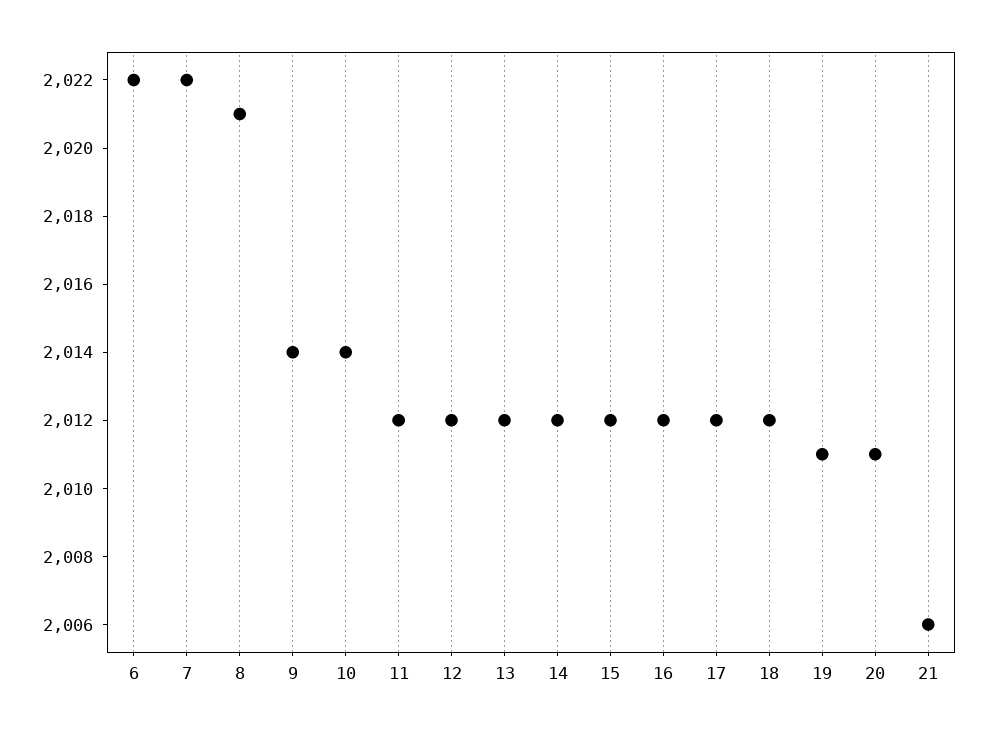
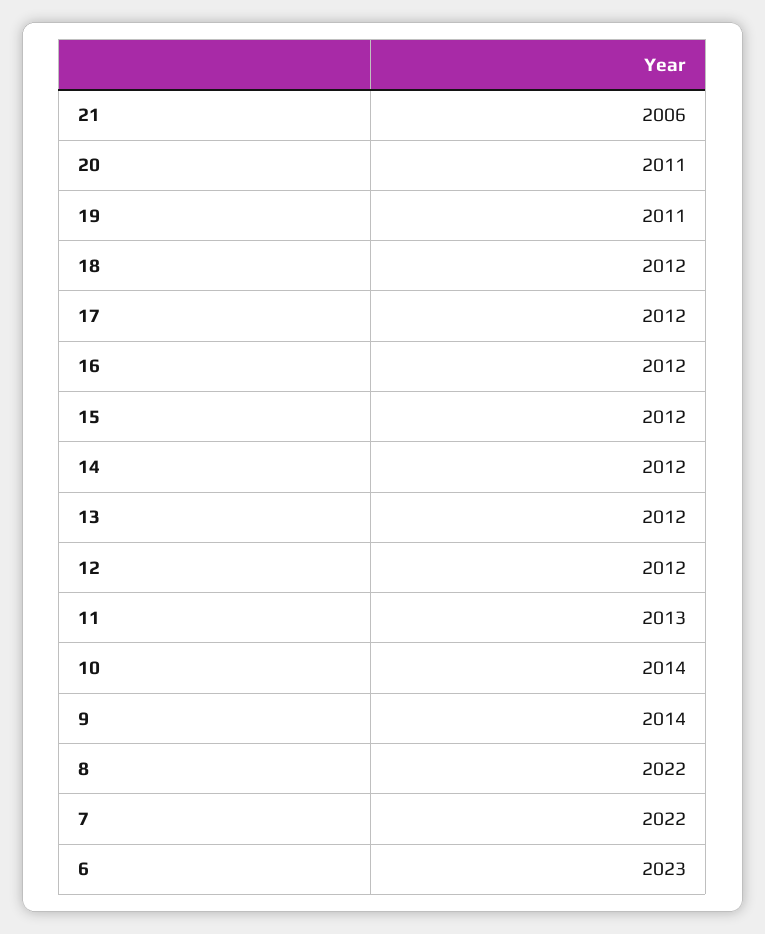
  {
-   "6": 2022,
+   "6": 2023,
    "7": 2022,
-   "8": 2021,
+   "8": 2022,
    "9": 2014,
    "10": 2014,
-   "11": 2012,
+   "11": 2013,
    "12": 2012,
    "13": 2012,
    "14": 2012,
    "15": 2012,
    "16": 2012,
    "17": 2012,
    "18": 2012,
    "19": 2011,
    "20": 2011,
    "21": 2006
  }

